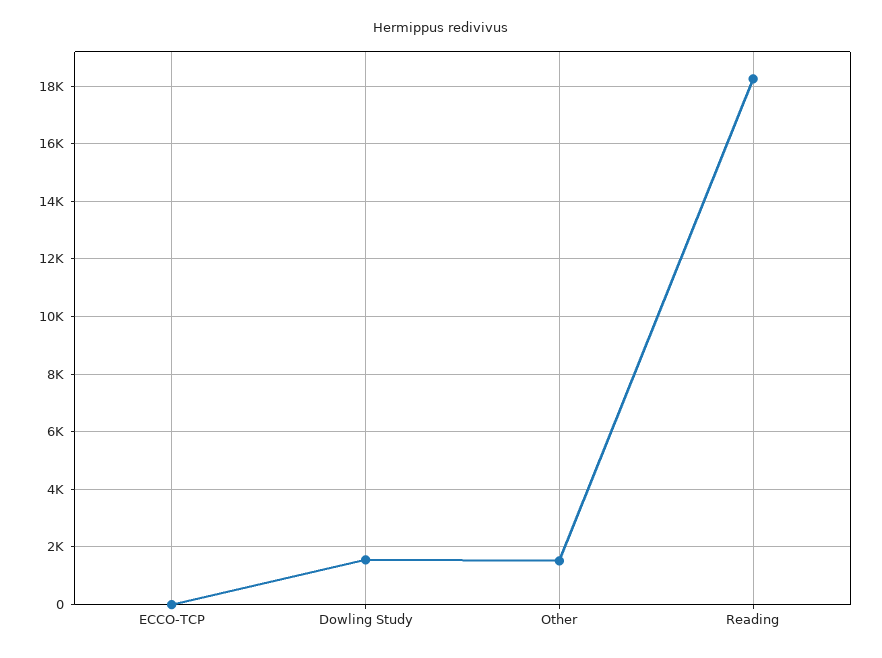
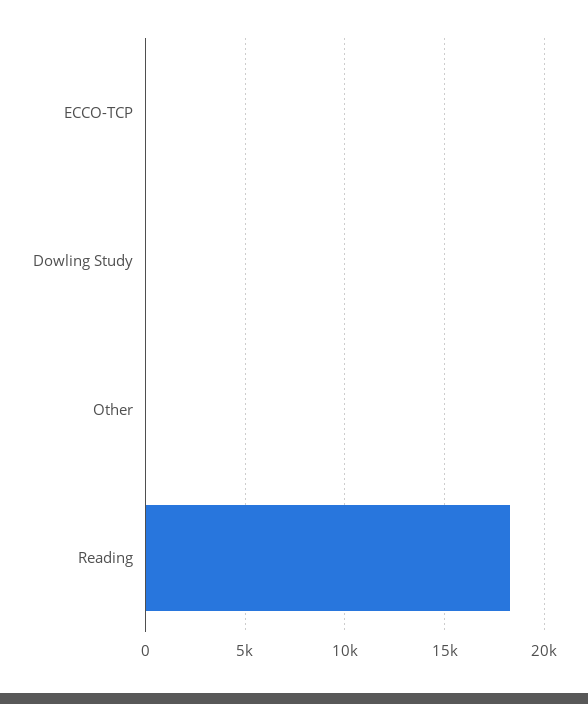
  {
    "ECCO-TCP": 0,
-   "Dowling Study": 1500,
+   "Dowling Study": 0,
-   "Other": 1500,
+   "Other": 0,
    "Reading": 18250
  }

